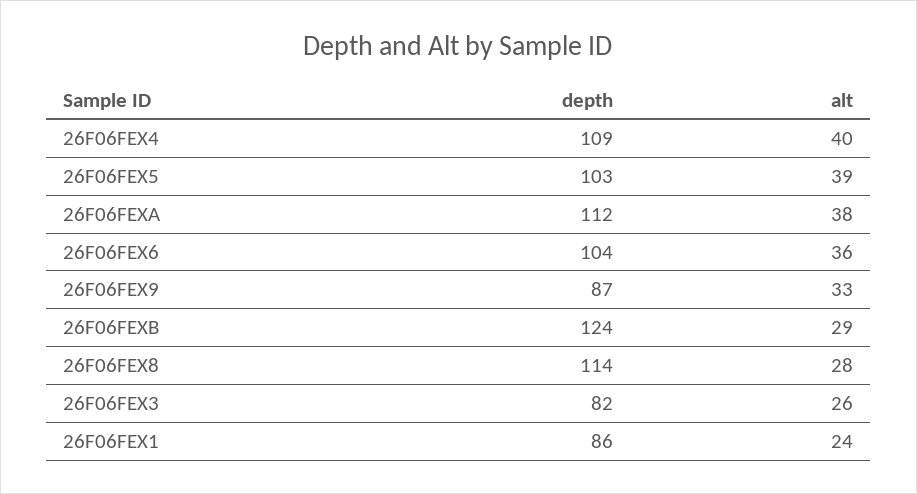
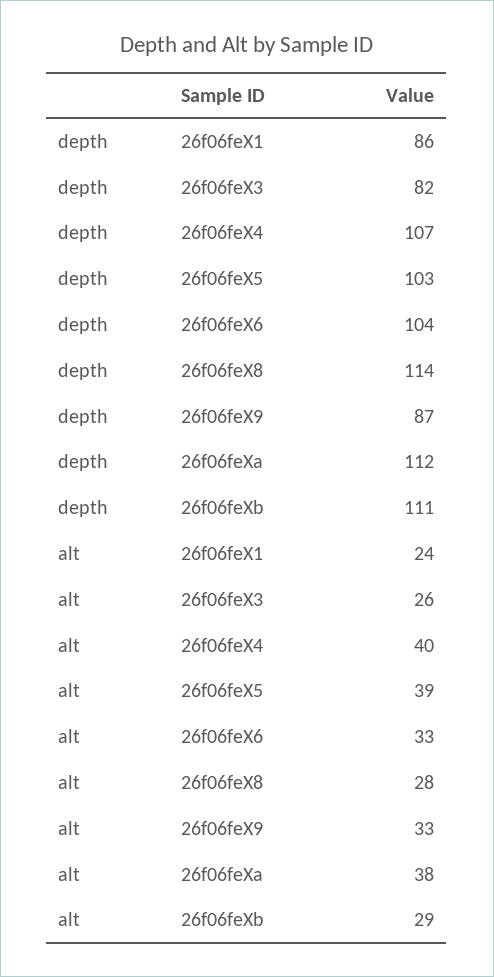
  {
    "depth": {
-     "26F06FEX4": 109,
+     "26F06FEX4": 107,
      "26F06FEX5": 103,
      "26F06FEXA": 112,
      "26F06FEX6": 104,
      "26F06FEX9": 87,
-     "26F06FEXB": 124,
+     "26F06FEXB": 111,
      "26F06FEX8": 114,
      "26F06FEX3": 82,
      "26F06FEX1": 86
    },
    "alt": {
      "26F06FEX4": 40,
      "26F06FEX5": 39,
      "26F06FEXA": 38,
-     "26F06FEX6": 36,
+     "26F06FEX6": 33,
      "26F06FEX9": 33,
      "26F06FEXB": 29,
      "26F06FEX8": 28,
      "26F06FEX3": 26,
      "26F06FEX1": 24
    }
  }

